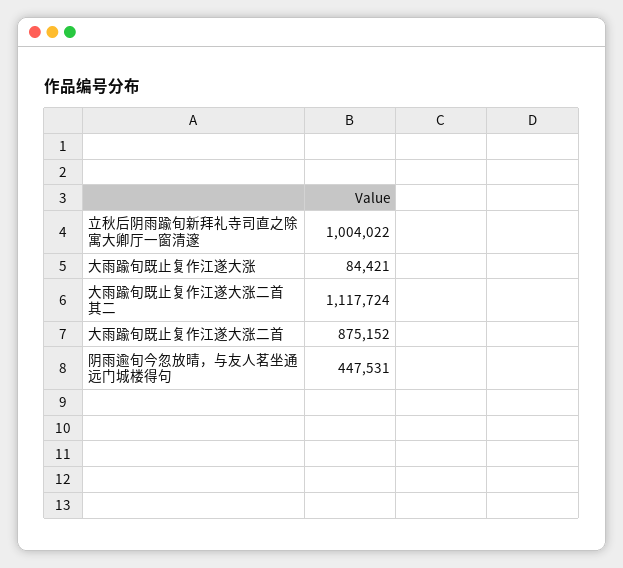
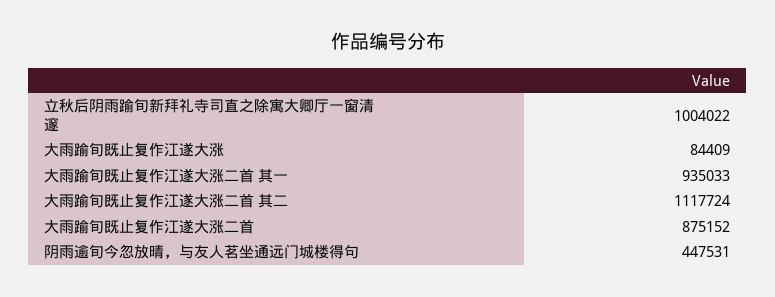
  {
    "立秋后阴雨踰旬新拜礼寺司直之除寓大卿厅一窗清邃": 1004022,
-   "大雨踰旬既止复作江遂大涨": 84421,
+   "大雨踰旬既止复作江遂大涨": 84409,
    "大雨踰旬既止复作江遂大涨二首 其二": 1117724,
    "大雨踰旬既止复作江遂大涨二首": 875152,
-   "阴雨逾旬今忽放晴，与友人茗坐通远门城楼得句": 447531
+   "阴雨逾旬今忽放晴，与友人茗坐通远门城楼得句": 447531,
+   "大雨踰旬既止复作江遂大涨二首 其一": 935033
  }

